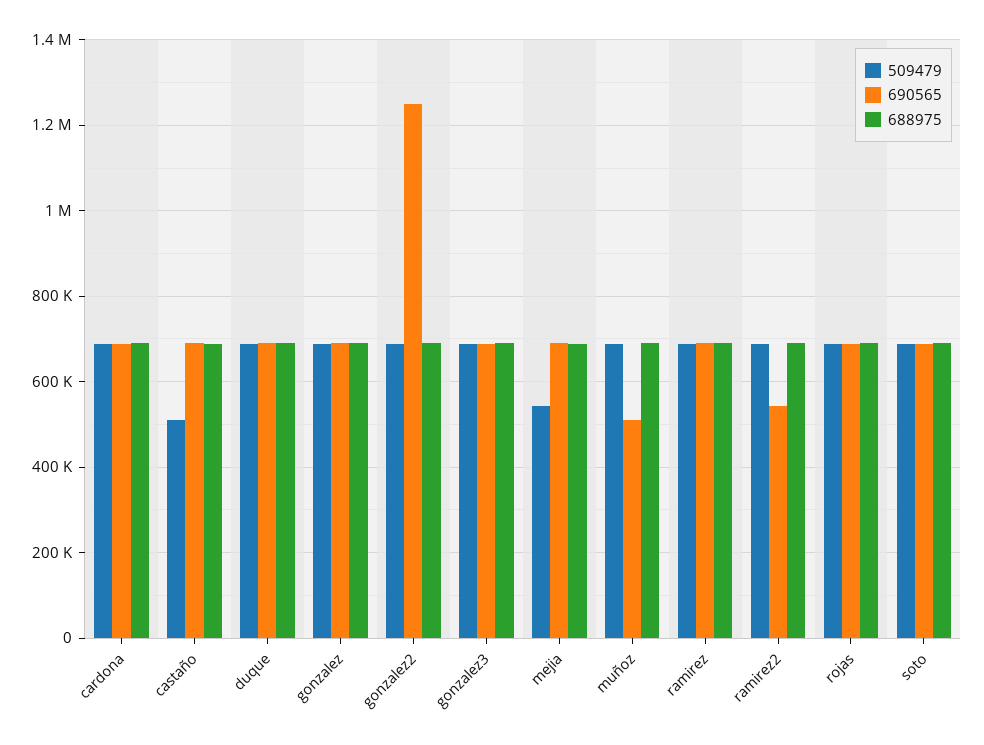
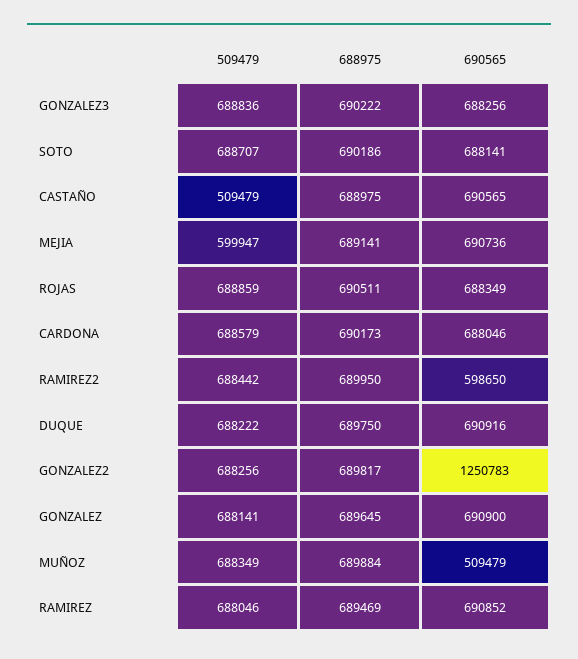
  {
    "509479": {
      "cardona": 688579,
      "castaño": 509479,
      "duque": 688222,
      "gonzalez": 688141,
      "gonzalez2": 688256,
      "gonzalez3": 688836,
-     "mejia": 540000,
+     "mejia": 599947,
      "muñoz": 688349,
      "ramirez": 688046,
      "ramirez2": 688442,
      "rojas": 688859,
      "soto": 688707
    },
    "690565": {
      "cardona": 688046,
      "castaño": 690565,
      "duque": 690916,
      "gonzalez": 690900,
      "gonzalez2": 1250783,
      "gonzalez3": 688256,
      "mejia": 690736,
      "muñoz": 509479,
      "ramirez": 690852,
-     "ramirez2": 540000,
+     "ramirez2": 598650,
      "rojas": 688349,
      "soto": 688141
    },
    "688975": {
      "cardona": 690173,
      "castaño": 688975,
      "duque": 689750,
      "gonzalez": 689645,
      "gonzalez2": 689817,
      "gonzalez3": 690222,
      "mejia": 689141,
      "muñoz": 689884,
      "ramirez": 689469,
      "ramirez2": 689950,
      "rojas": 690511,
      "soto": 690186
    }
  }

